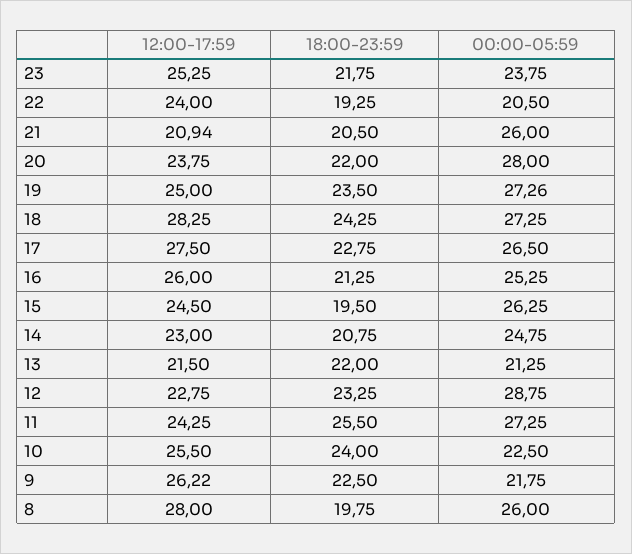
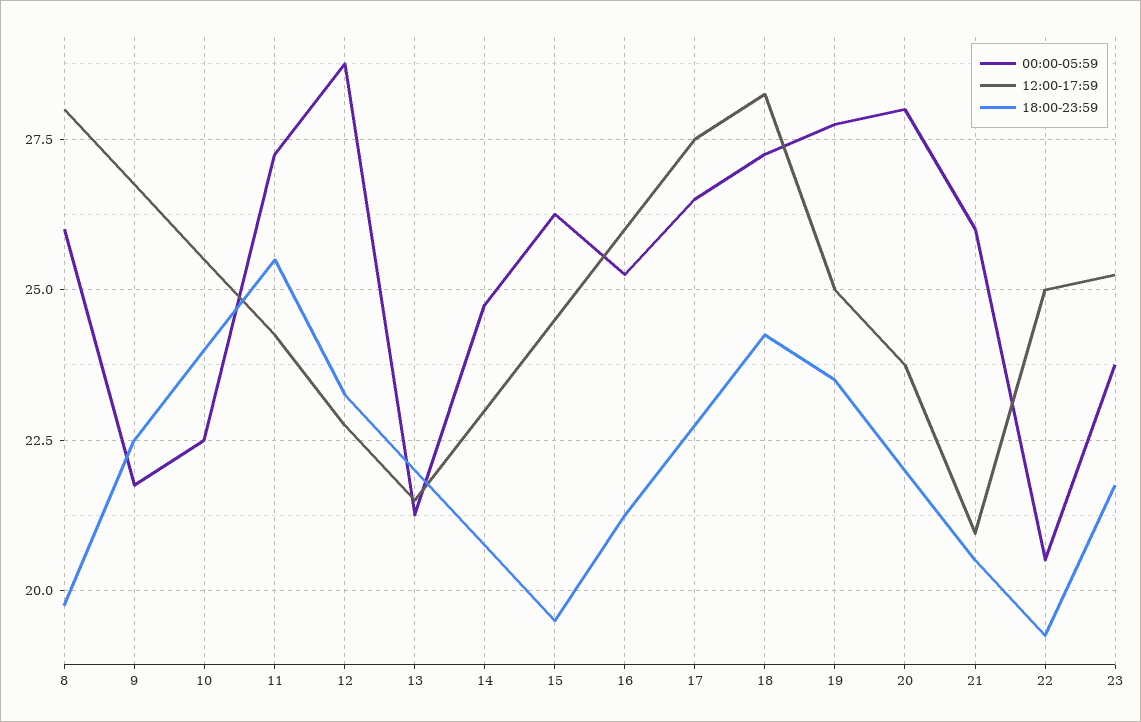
  {
    "12:00-17:59": {
      "23": 25.25,
-     "22": 24,
+     "22": 25,
      "21": 20.94,
      "20": 23.75,
      "19": 25,
      "18": 28.25,
      "17": 27.5,
      "16": 26,
      "15": 24.5,
      "14": 23,
      "13": 21.5,
      "12": 22.75,
      "11": 24.25,
      "10": 25.5,
-     "9": 26.22,
+     "9": 26.75,
      "8": 28
    },
    "18:00-23:59": {
      "23": 21.75,
      "22": 19.25,
      "21": 20.5,
      "20": 22,
      "19": 23.5,
      "18": 24.25,
      "17": 22.75,
      "16": 21.25,
      "15": 19.5,
      "14": 20.75,
      "13": 22,
      "12": 23.25,
      "11": 25.5,
      "10": 24,
      "9": 22.5,
      "8": 19.75
    },
    "00:00-05:59": {
      "23": 23.75,
      "22": 20.5,
      "21": 26,
      "20": 28,
-     "19": 27.26,
+     "19": 27.75,
      "18": 27.25,
      "17": 26.5,
      "16": 25.25,
      "15": 26.25,
      "14": 24.75,
      "13": 21.25,
      "12": 28.75,
      "11": 27.25,
      "10": 22.5,
      "9": 21.75,
      "8": 26
    }
  }

